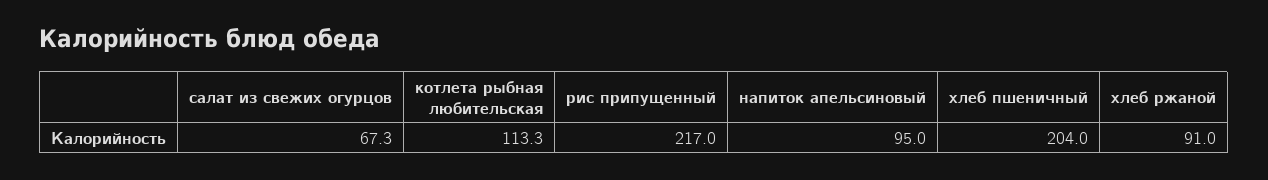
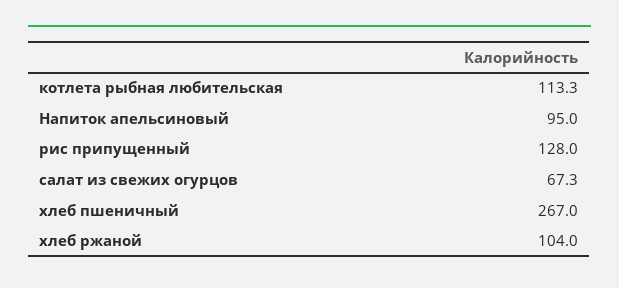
  {
    "салат из свежих огурцов": 67.3,
    "котлета рыбная любительская": 113.3,
-   "рис припущенный": 217,
+   "рис припущенный": 128,
    "напиток апельсиновый": 95,
-   "хлеб пшеничный": 204,
+   "хлеб пшеничный": 267,
-   "хлеб ржаной": 91
+   "хлеб ржаной": 104
  }

